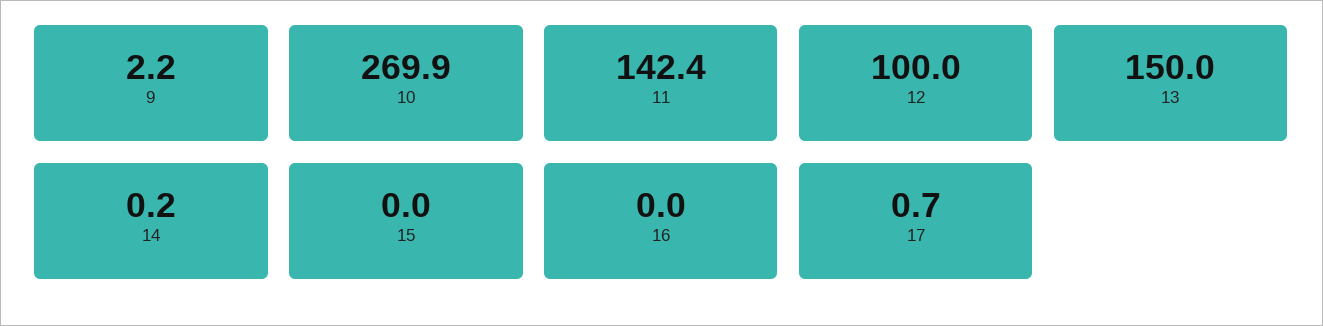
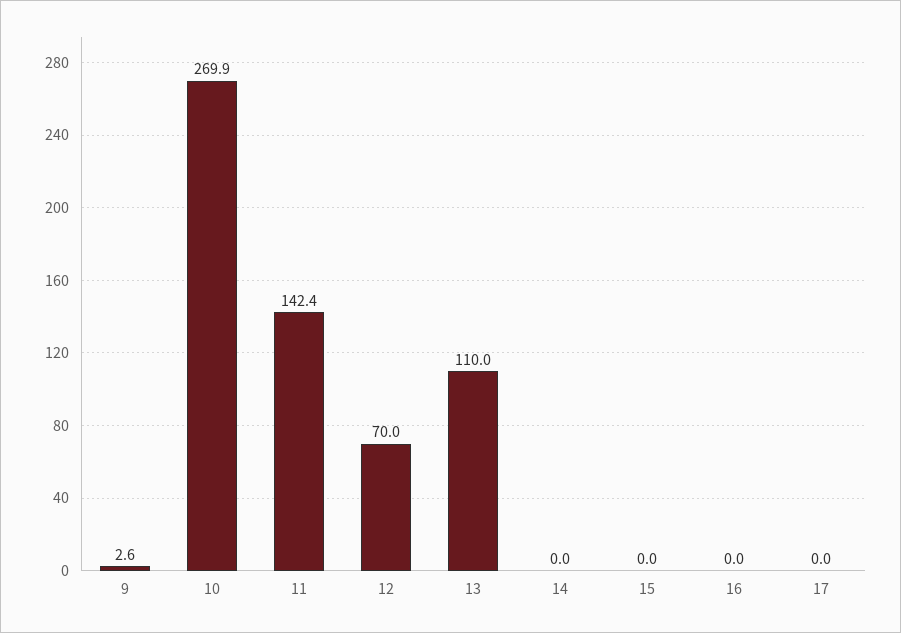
  {
-   "9": 2.2,
+   "9": 2.6,
    "10": 269.9,
    "11": 142.4,
-   "12": 100,
+   "12": 70,
-   "13": 150,
+   "13": 110,
-   "14": 0.2,
+   "14": 0,
    "15": 0,
    "16": 0,
-   "17": 0.7
+   "17": 0
  }

